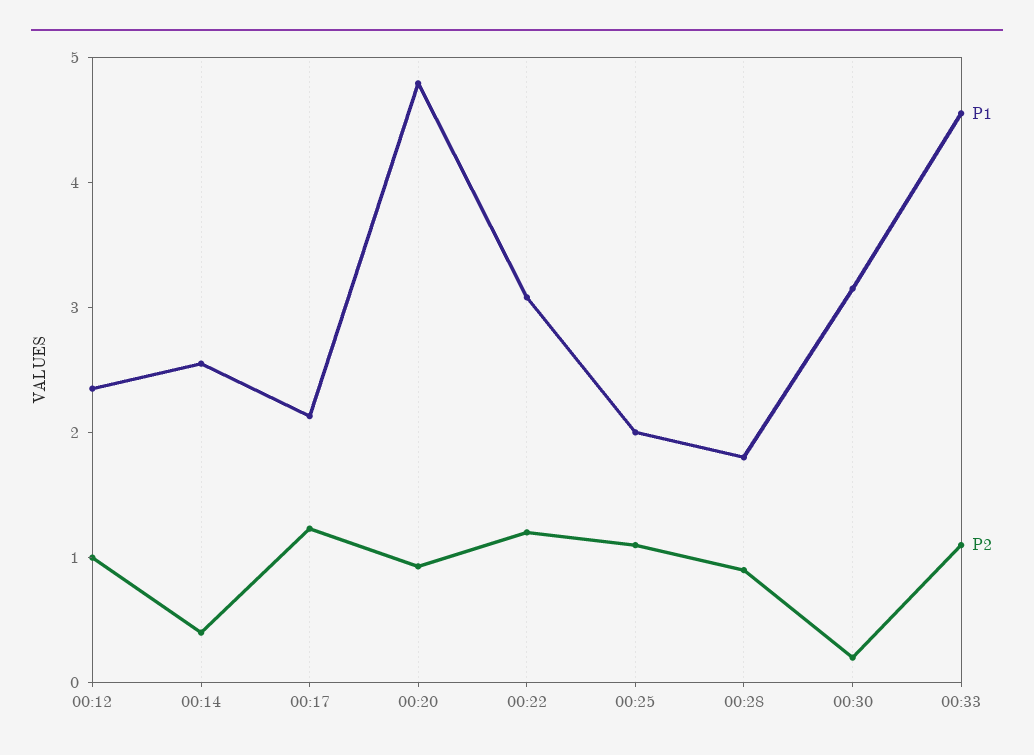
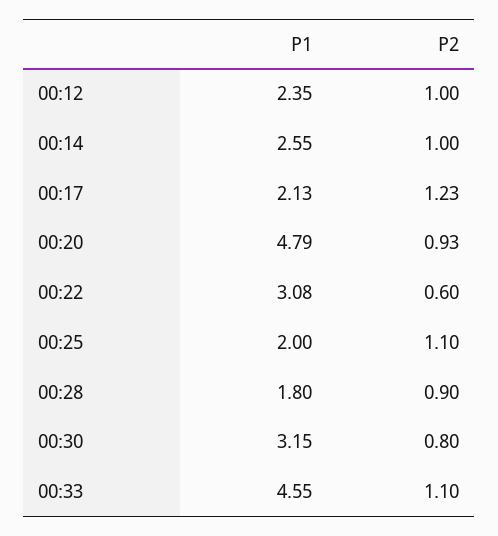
  {
    "P1": {
      "00:12": 2.35,
      "00:14": 2.55,
      "00:17": 2.13,
      "00:20": 4.79,
      "00:22": 3.08,
      "00:25": 2,
      "00:28": 1.8,
      "00:30": 3.15,
      "00:33": 4.55
    },
    "P2": {
      "00:12": 1,
-     "00:14": 0.4,
+     "00:14": 1,
      "00:17": 1.23,
      "00:20": 0.93,
-     "00:22": 1.2,
+     "00:22": 0.6,
      "00:25": 1.1,
      "00:28": 0.9,
-     "00:30": 0.2,
+     "00:30": 0.8,
      "00:33": 1.1
    }
  }

